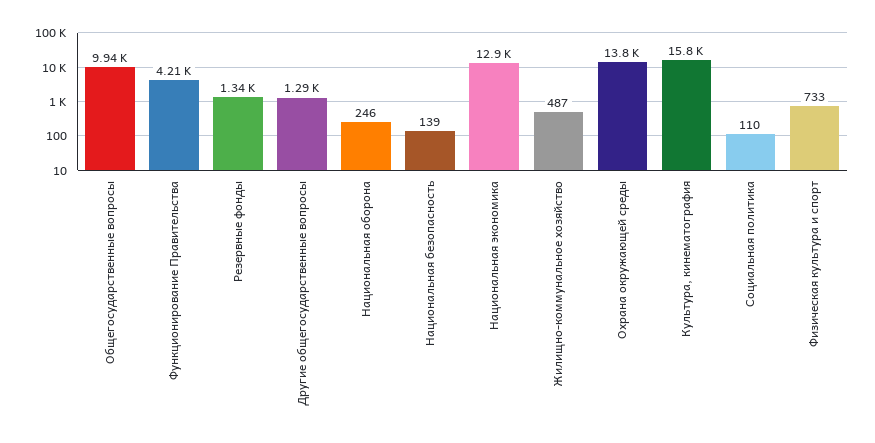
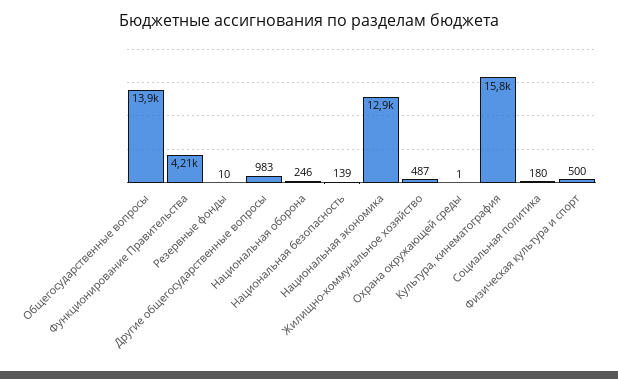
  {
-   "Общегосударственные вопросы": 9940,
+   "Общегосударственные вопросы": 13900,
    "Функционирование Правительства": 4210,
-   "Резервные фонды": 1340,
+   "Резервные фонды": 10,
-   "Другие общегосударственные вопросы": 1290,
+   "Другие общегосударственные вопросы": 983,
    "Национальная оборона": 246,
    "Национальная безопасность": 139,
    "Национальная экономика": 12900,
    "Жилищно-коммунальное хозяйство": 487,
-   "Охрана окружающей среды": 13800,
+   "Охрана окружающей среды": 1,
    "Культура, кинематография": 15800,
-   "Социальная политика": 110,
+   "Социальная политика": 180,
-   "Физическая культура и спорт": 733
+   "Физическая культура и спорт": 500
  }

